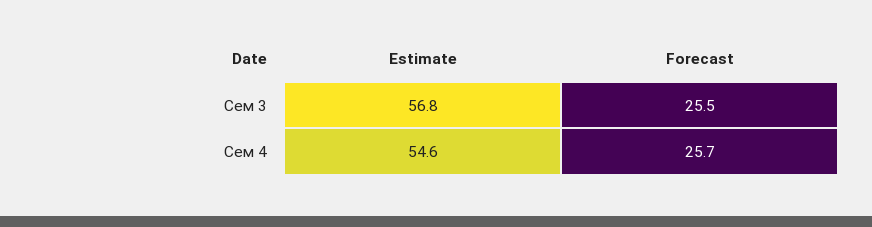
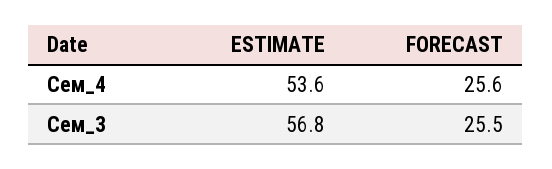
  {
    "Estimate": {
      "Сем 3": 56.8,
-     "Сем 4": 54.6
+     "Сем 4": 53.6
    },
    "Forecast": {
      "Сем 3": 25.5,
-     "Сем 4": 25.7
+     "Сем 4": 25.6
    }
  }

